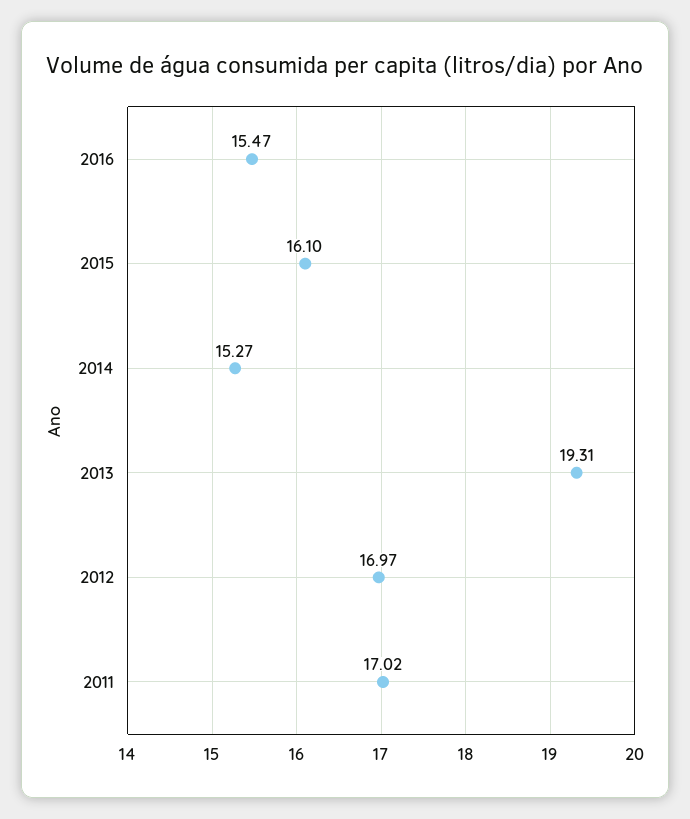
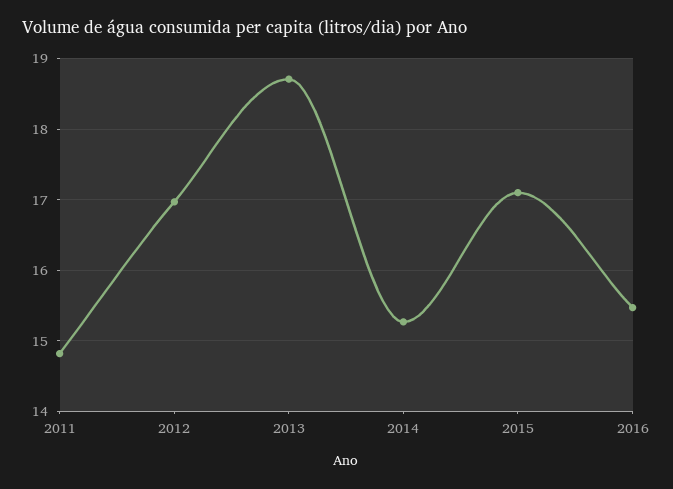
  {
    "2016": 15.47,
-   "2015": 16.1,
+   "2015": 17.1,
    "2014": 15.27,
-   "2013": 19.31,
+   "2013": 18.7,
    "2012": 16.97,
-   "2011": 17.02
+   "2011": 14.8
  }

